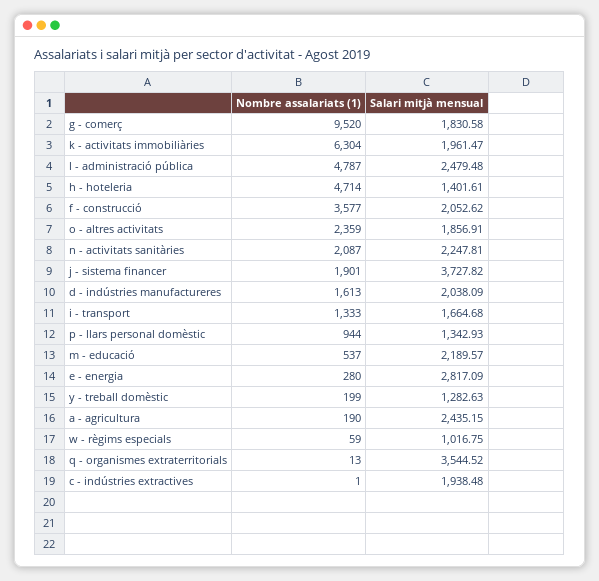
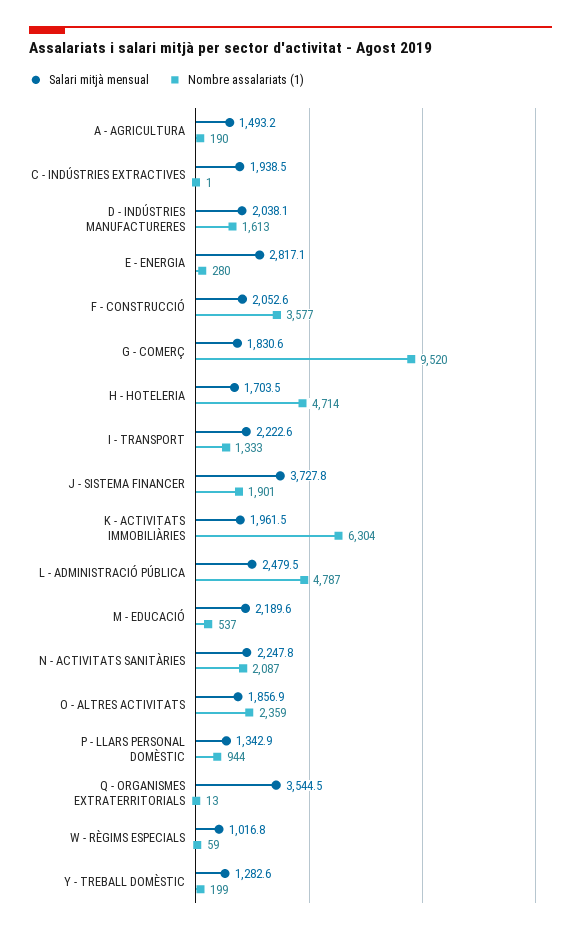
  {
    "Nombre assalariats (1)": {
      "g - comerç": 9520,
      "k - activitats immobiliàries": 6304,
      "l - administració pública": 4787,
      "h - hoteleria": 4714,
      "f - construcció": 3577,
      "o - altres activitats": 2359,
      "n - activitats sanitàries": 2087,
      "j - sistema financer": 1901,
      "d - indústries manufactureres": 1613,
      "i - transport": 1333,
      "p - llars personal domèstic": 944,
      "m - educació": 537,
      "e - energia": 280,
      "y - treball domèstic": 199,
      "a - agricultura": 190,
      "w - règims especials": 59,
      "q - organismes extraterritorials": 13,
      "c - indústries extractives": 1
    },
    "Salari mitjà mensual": {
      "g - comerç": 1830.58,
      "k - activitats immobiliàries": 1961.47,
      "l - administració pública": 2479.48,
-     "h - hoteleria": 1401.61,
+     "h - hoteleria": 1703.5,
      "f - construcció": 2052.62,
      "o - altres activitats": 1856.91,
      "n - activitats sanitàries": 2247.81,
      "j - sistema financer": 3727.82,
      "d - indústries manufactureres": 2038.09,
-     "i - transport": 1664.68,
+     "i - transport": 2222.6,
      "p - llars personal domèstic": 1342.93,
      "m - educació": 2189.57,
      "e - energia": 2817.09,
      "y - treball domèstic": 1282.63,
-     "a - agricultura": 2435.15,
+     "a - agricultura": 1493.2,
      "w - règims especials": 1016.75,
      "q - organismes extraterritorials": 3544.52,
      "c - indústries extractives": 1938.48
    }
  }

